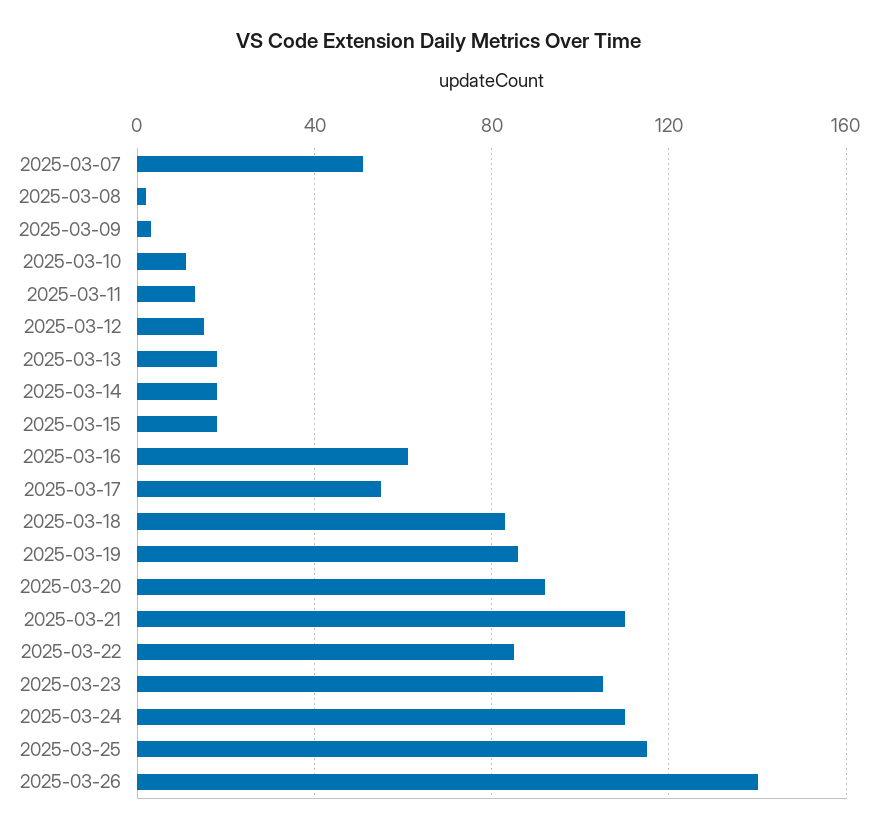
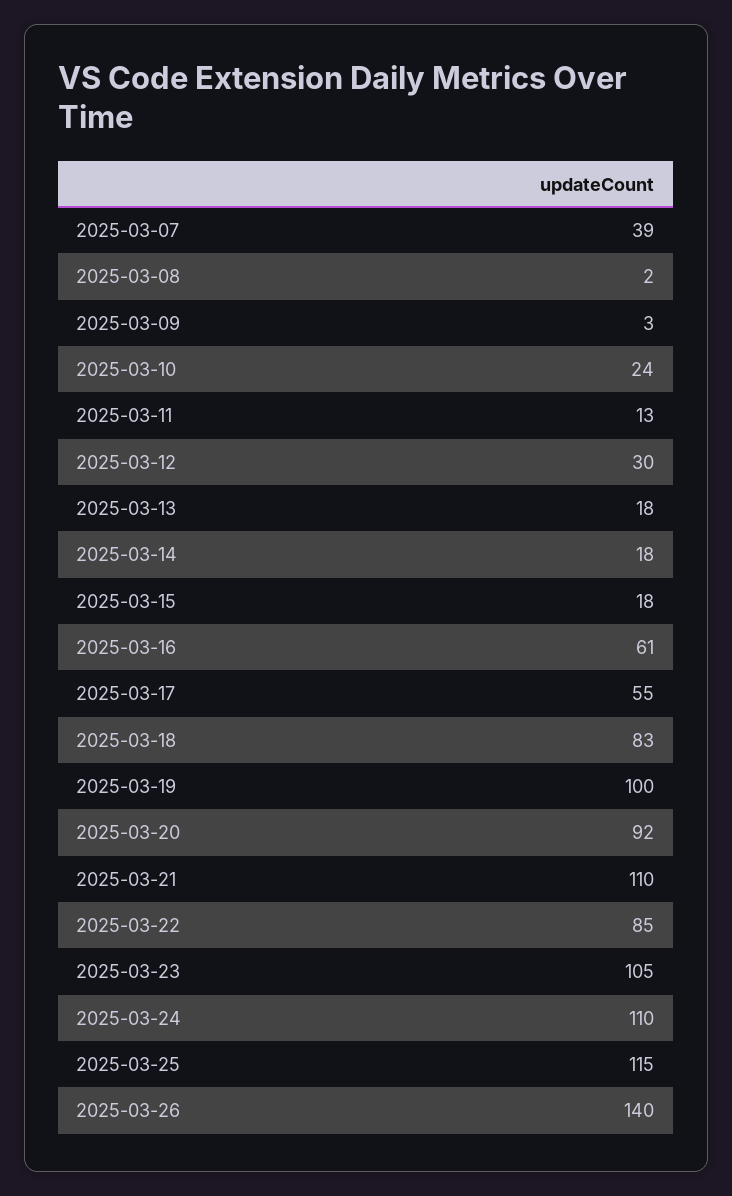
  {
-   "2025-03-07": 50,
+   "2025-03-07": 39,
    "2025-03-08": 2,
    "2025-03-09": 3,
-   "2025-03-10": 10,
+   "2025-03-10": 24,
    "2025-03-11": 13,
-   "2025-03-12": 15,
+   "2025-03-12": 30,
    "2025-03-13": 18,
    "2025-03-14": 18,
    "2025-03-15": 18,
    "2025-03-16": 61,
    "2025-03-17": 55,
    "2025-03-18": 83,
-   "2025-03-19": 85,
+   "2025-03-19": 100,
    "2025-03-20": 92,
    "2025-03-21": 110,
    "2025-03-22": 85,
    "2025-03-23": 105,
    "2025-03-24": 110,
    "2025-03-25": 115,
    "2025-03-26": 140
  }

